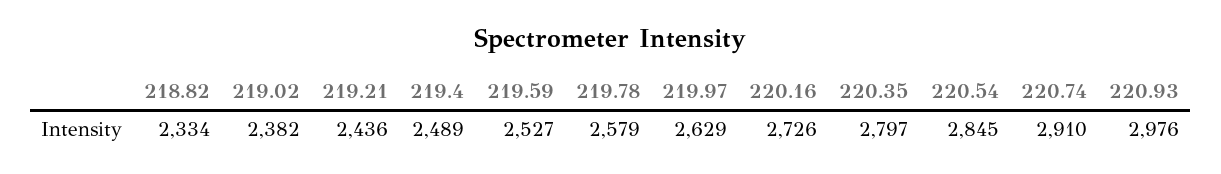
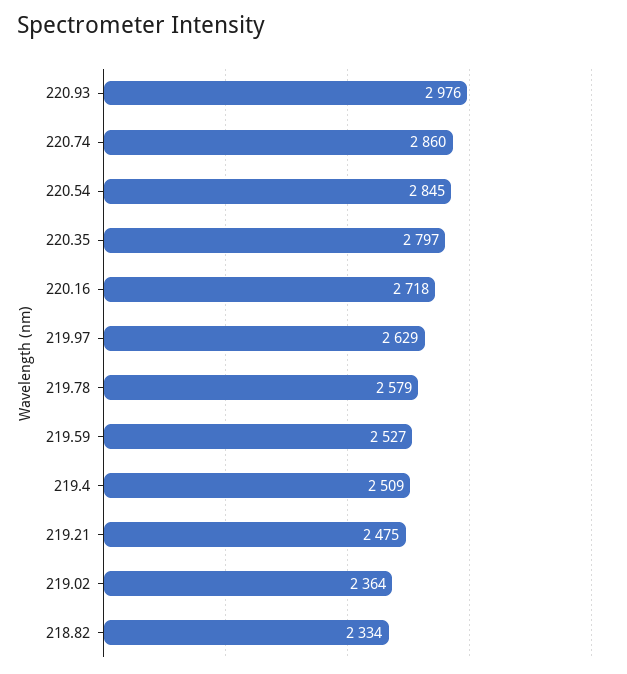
  {
    "218.82": 2334,
-   "219.02": 2382,
+   "219.02": 2364,
-   "219.21": 2436,
+   "219.21": 2475,
-   "219.4": 2489,
+   "219.4": 2509,
    "219.59": 2527,
    "219.78": 2579,
    "219.97": 2629,
-   "220.16": 2726,
+   "220.16": 2718,
    "220.35": 2797,
    "220.54": 2845,
-   "220.74": 2910,
+   "220.74": 2860,
    "220.93": 2976
  }

